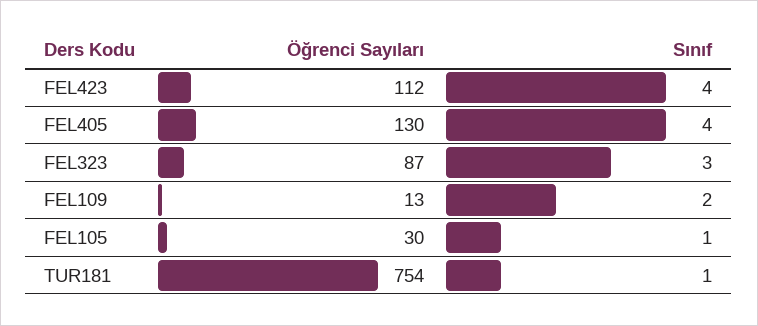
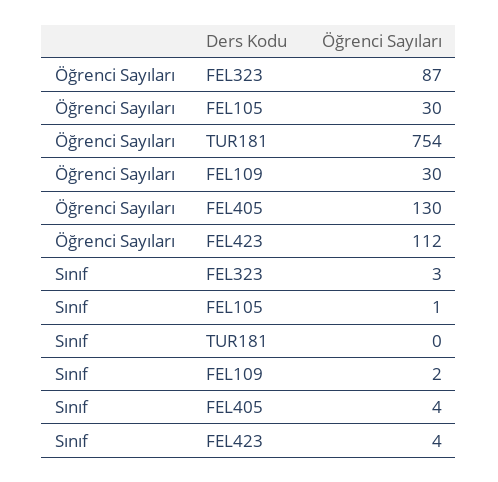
  {
    "Öğrenci Sayıları": {
      "FEL423": 112,
      "FEL405": 130,
      "FEL323": 87,
-     "FEL109": 13,
+     "FEL109": 30,
      "FEL105": 30,
      "TUR181": 754
    },
    "Sınıf": {
      "FEL423": 4,
      "FEL405": 4,
      "FEL323": 3,
      "FEL109": 2,
      "FEL105": 1,
-     "TUR181": 1
+     "TUR181": 0
    }
  }

